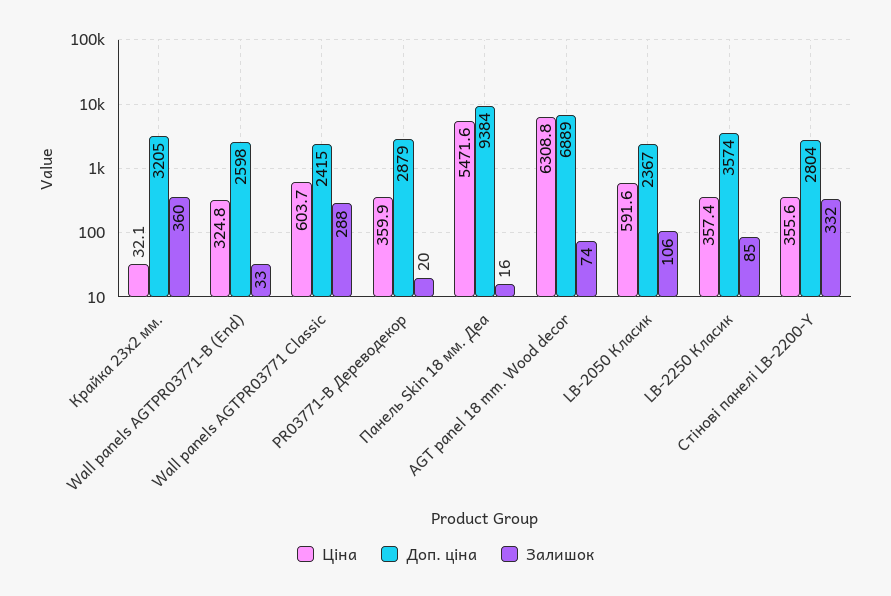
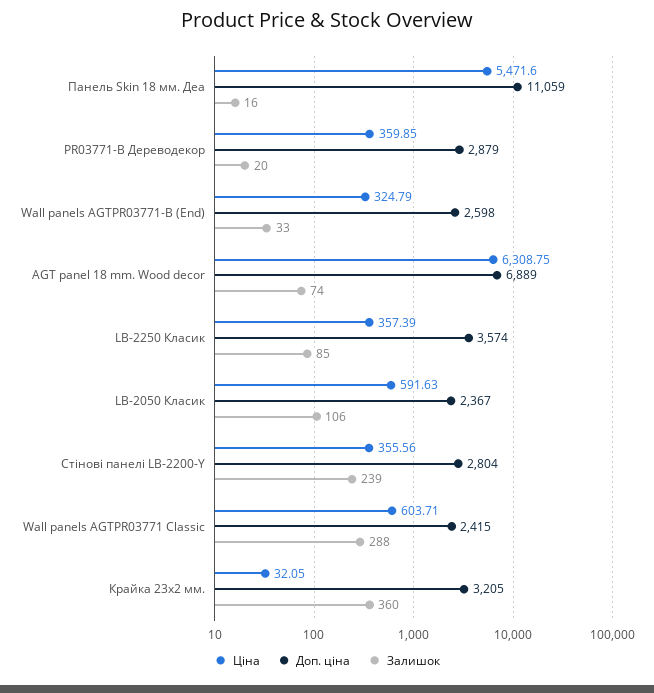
  {
    "Ціна": {
      "Крайка 23x2 мм.": 32.05,
      "Wall panels AGTPR03771-B (End)": 324.79,
      "Wall panels AGTPR03771 Classic": 603.71,
      "PR03771-B Дереводекор": 359.85,
      "Панель Skin 18 мм. Деа": 5471.6,
      "AGT panel 18 mm. Wood decor": 6308.75,
      "LB-2050 Класик": 591.63,
      "LB-2250 Класик": 357.39,
      "Стінові панелі LB-2200-Y": 355.56
    },
    "Доп. ціна": {
      "Крайка 23x2 мм.": 3205,
      "Wall panels AGTPR03771-B (End)": 2598,
      "Wall panels AGTPR03771 Classic": 2415,
      "PR03771-B Дереводекор": 2879,
-     "Панель Skin 18 мм. Деа": 9384,
+     "Панель Skin 18 мм. Деа": 11059,
      "AGT panel 18 mm. Wood decor": 6889,
      "LB-2050 Класик": 2367,
      "LB-2250 Класик": 3574,
      "Стінові панелі LB-2200-Y": 2804
    },
    "Залишок": {
      "Крайка 23x2 мм.": 360,
      "Wall panels AGTPR03771-B (End)": 33,
      "Wall panels AGTPR03771 Classic": 288,
      "PR03771-B Дереводекор": 20,
      "Панель Skin 18 мм. Деа": 16,
      "AGT panel 18 mm. Wood decor": 74,
      "LB-2050 Класик": 106,
      "LB-2250 Класик": 85,
-     "Стінові панелі LB-2200-Y": 332
+     "Стінові панелі LB-2200-Y": 239
    }
  }

